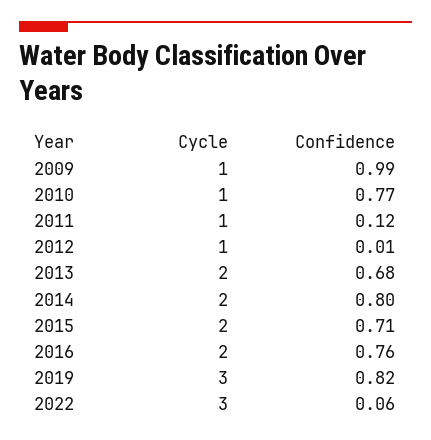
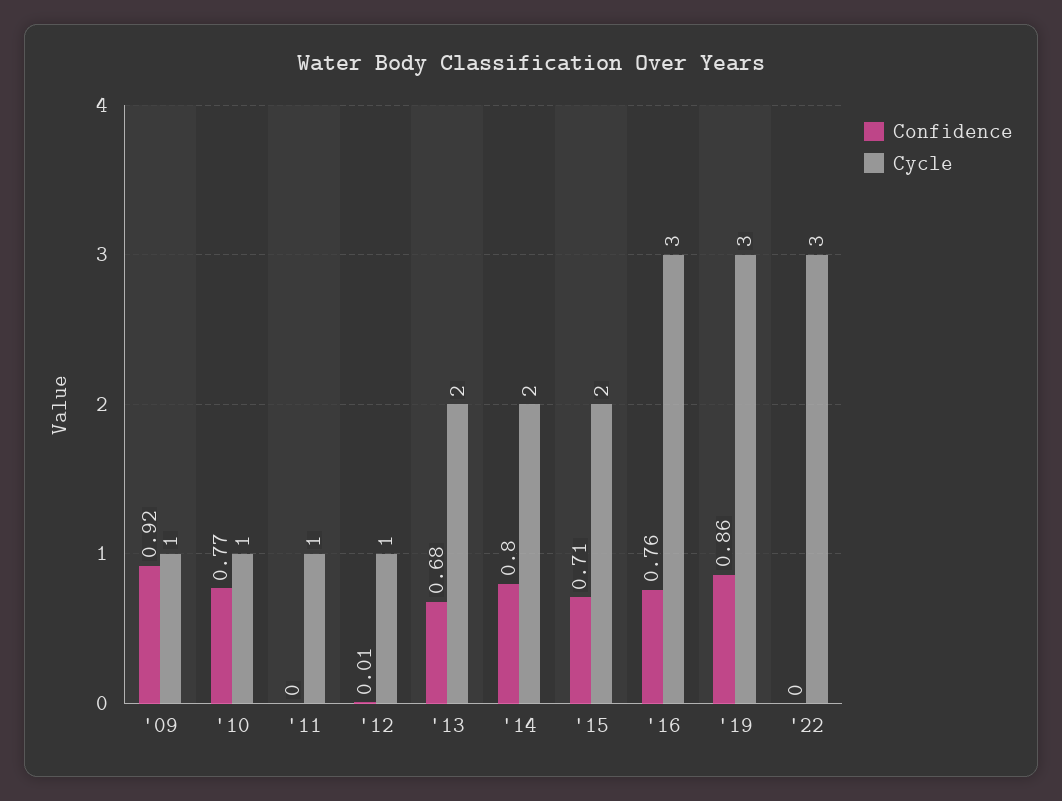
  {
    "Cycle": {
      "2009": 1,
      "2010": 1,
      "2011": 1,
      "2012": 1,
      "2013": 2,
      "2014": 2,
      "2015": 2,
-     "2016": 2,
+     "2016": 3,
      "2019": 3,
      "2022": 3
    },
    "Confidence": {
-     "2009": 0.99,
+     "2009": 0.92,
      "2010": 0.77,
-     "2011": 0.12,
+     "2011": 0,
      "2012": 0.01,
      "2013": 0.68,
      "2014": 0.8,
      "2015": 0.71,
      "2016": 0.76,
-     "2019": 0.82,
+     "2019": 0.86,
-     "2022": 0.06
+     "2022": 0
    }
  }

